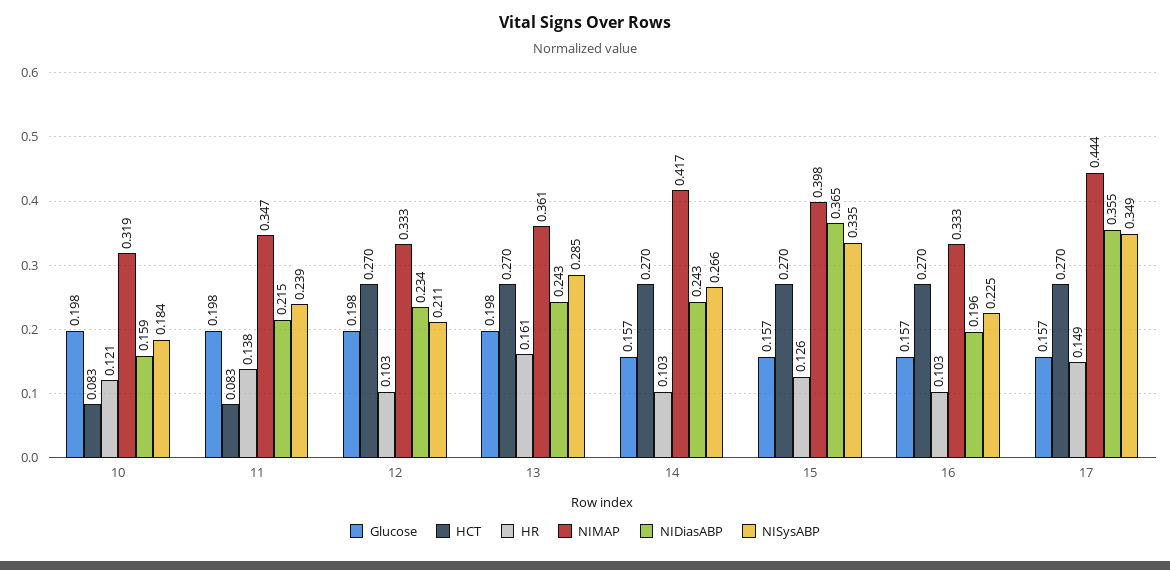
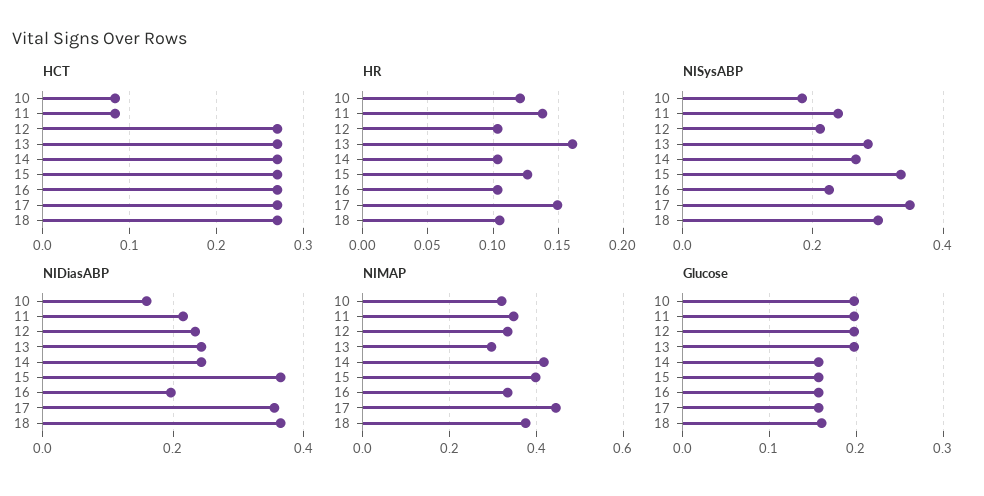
  {
    "Glucose": {
      "10": 0.198,
      "11": 0.198,
      "12": 0.198,
      "13": 0.198,
      "14": 0.157,
      "15": 0.157,
      "16": 0.157,
-     "17": 0.157
+     "17": 0.157,
+     "18": 0.16
    },
    "HCT": {
      "10": 0.083,
      "11": 0.083,
      "12": 0.27,
      "13": 0.27,
      "14": 0.27,
      "15": 0.27,
      "16": 0.27,
-     "17": 0.27
+     "17": 0.27,
+     "18": 0.27
    },
    "HR": {
      "10": 0.121,
      "11": 0.138,
      "12": 0.103,
      "13": 0.161,
      "14": 0.103,
      "15": 0.126,
      "16": 0.103,
-     "17": 0.149
+     "17": 0.149,
+     "18": 0.105
    },
    "NIMAP": {
      "10": 0.319,
      "11": 0.347,
      "12": 0.333,
-     "13": 0.361,
+     "13": 0.3,
      "14": 0.417,
      "15": 0.398,
      "16": 0.333,
-     "17": 0.444
+     "17": 0.444,
+     "18": 0.38
    },
    "NIDiasABP": {
      "10": 0.159,
      "11": 0.215,
      "12": 0.234,
      "13": 0.243,
      "14": 0.243,
      "15": 0.365,
      "16": 0.196,
-     "17": 0.355
+     "17": 0.355,
+     "18": 0.36
    },
    "NISysABP": {
      "10": 0.184,
      "11": 0.239,
      "12": 0.211,
      "13": 0.285,
      "14": 0.266,
      "15": 0.335,
      "16": 0.225,
-     "17": 0.349
+     "17": 0.349,
+     "18": 0.3
    }
  }

